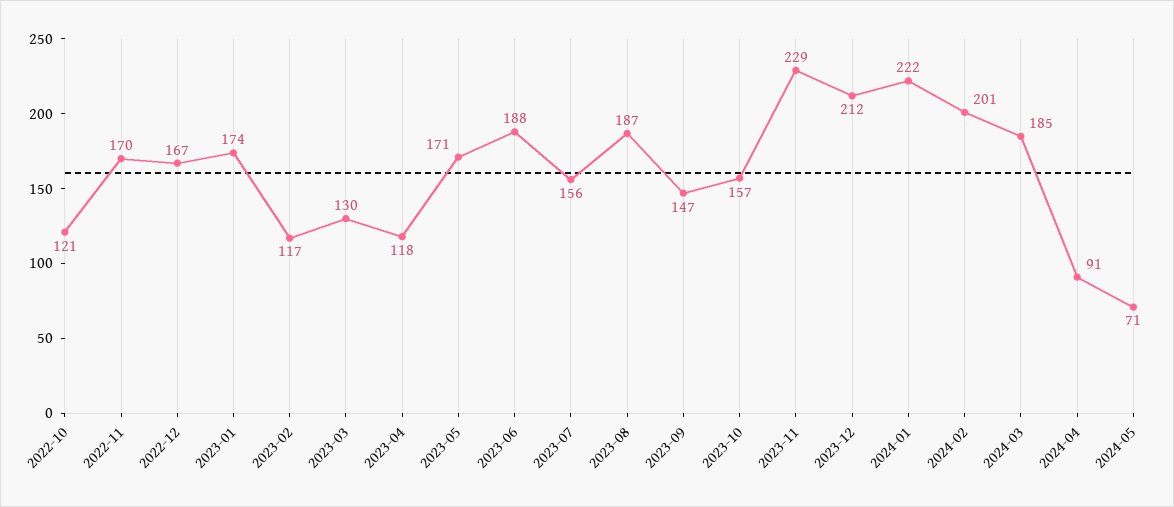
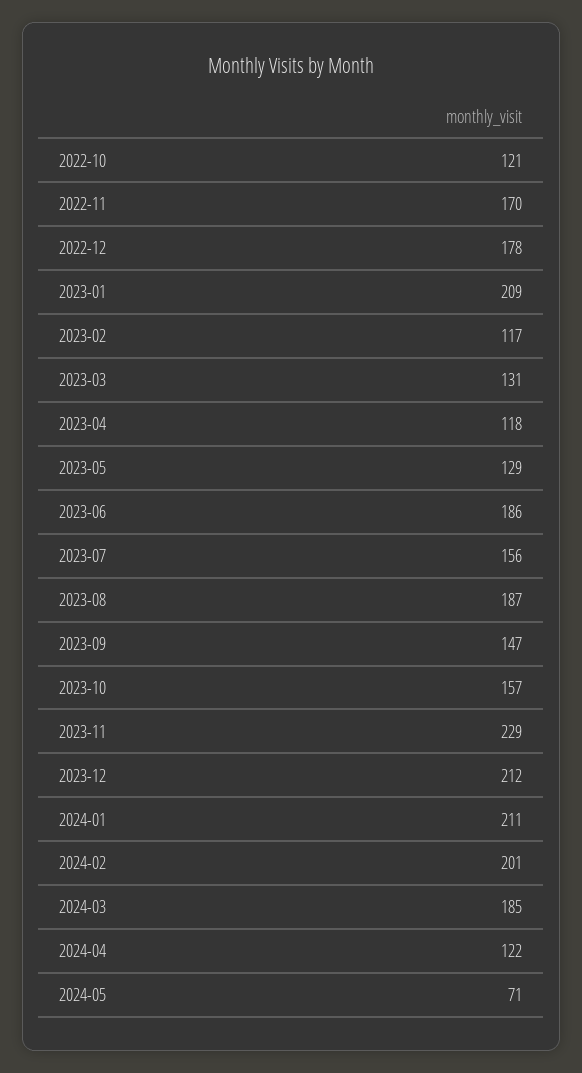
  {
    "2022-10": 121,
    "2022-11": 170,
-   "2022-12": 167,
+   "2022-12": 178,
-   "2023-01": 174,
+   "2023-01": 209,
    "2023-02": 117,
-   "2023-03": 130,
+   "2023-03": 131,
    "2023-04": 118,
-   "2023-05": 171,
+   "2023-05": 129,
-   "2023-06": 188,
+   "2023-06": 186,
    "2023-07": 156,
    "2023-08": 187,
    "2023-09": 147,
    "2023-10": 157,
    "2023-11": 229,
    "2023-12": 212,
-   "2024-01": 222,
+   "2024-01": 211,
    "2024-02": 201,
    "2024-03": 185,
-   "2024-04": 91,
+   "2024-04": 122,
    "2024-05": 71
  }

